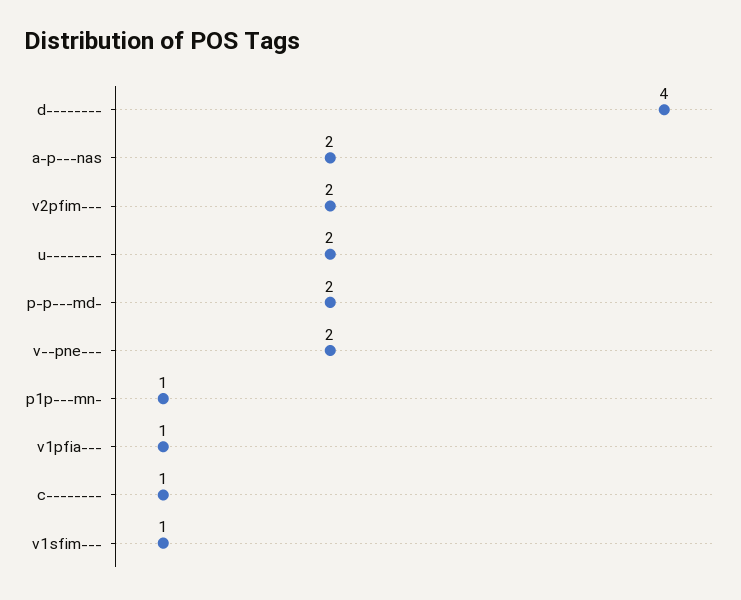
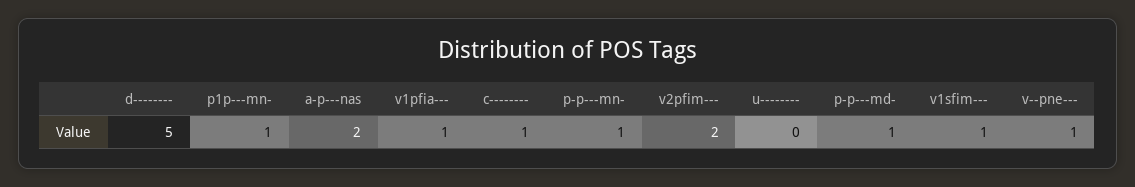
  {
-   "d--------": 4,
+   "d--------": 5,
    "a-p---nas": 2,
    "v2pfim---": 2,
-   "u--------": 2,
+   "u--------": 0,
-   "p-p---md-": 2,
+   "p-p---md-": 1,
-   "v--pne---": 2,
+   "v--pne---": 1,
    "p1p---mn-": 1,
    "v1pfia---": 1,
    "c--------": 1,
-   "v1sfim---": 1
+   "v1sfim---": 1,
+   "p-p---mn-": 1
  }

